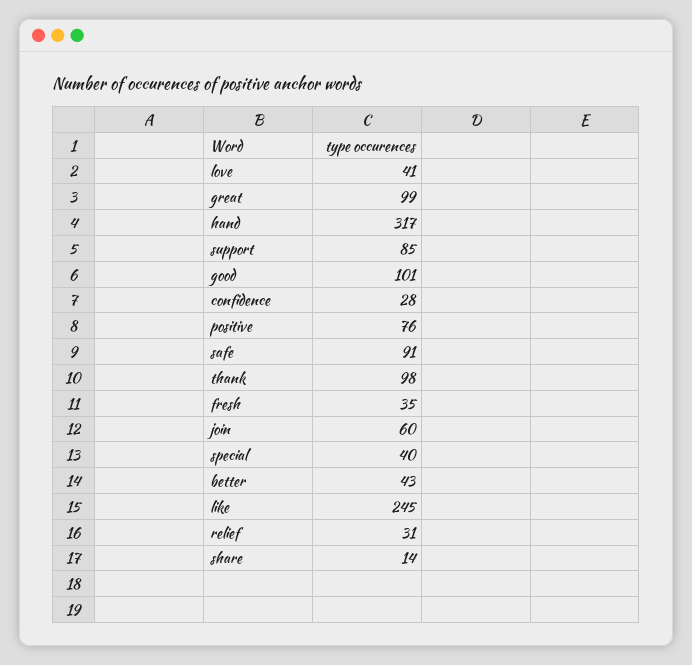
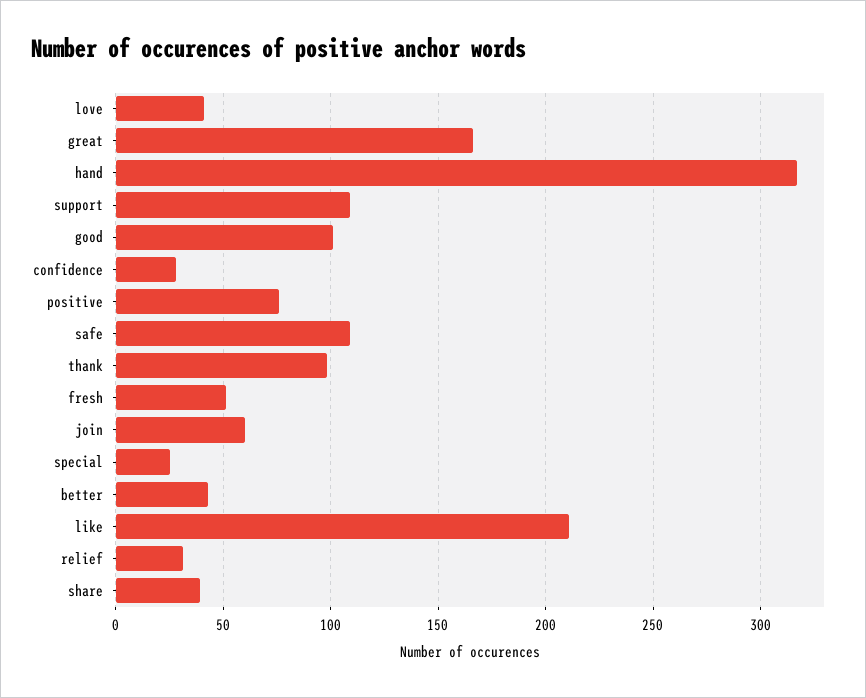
  {
    "love": 41,
-   "great": 99,
+   "great": 165,
    "hand": 317,
-   "support": 85,
+   "support": 110,
    "good": 101,
    "confidence": 28,
    "positive": 76,
-   "safe": 91,
+   "safe": 110,
    "thank": 98,
-   "fresh": 35,
+   "fresh": 50,
    "join": 60,
-   "special": 40,
+   "special": 25,
    "better": 43,
-   "like": 245,
+   "like": 210,
    "relief": 31,
-   "share": 14
+   "share": 40
  }

